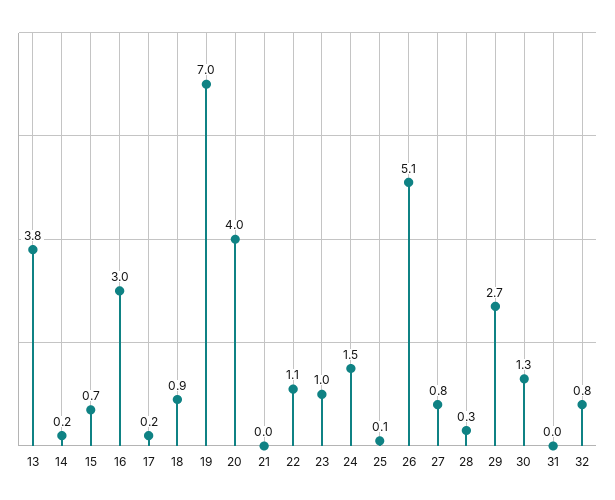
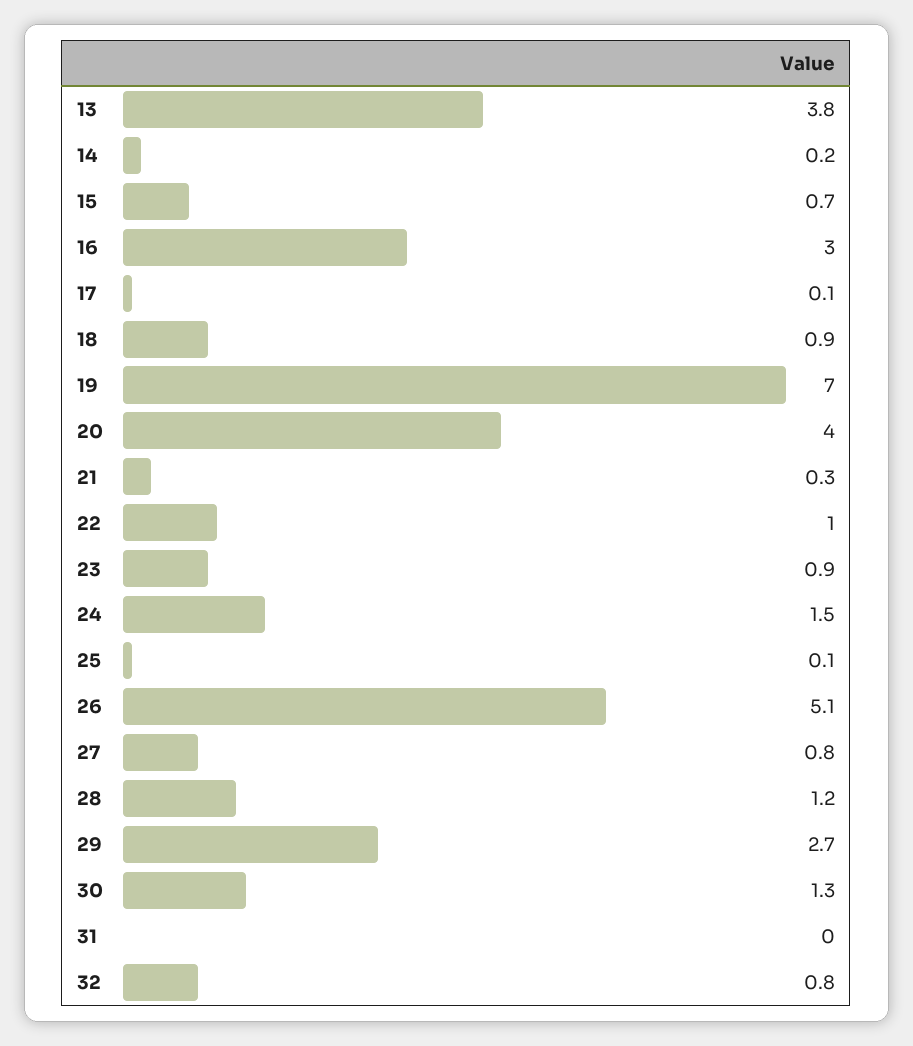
  {
    "13": 3.8,
    "14": 0.2,
    "15": 0.7,
    "16": 3,
-   "17": 0.2,
+   "17": 0.1,
    "18": 0.9,
    "19": 7,
    "20": 4,
-   "21": 0,
+   "21": 0.3,
-   "22": 1.1,
+   "22": 1,
-   "23": 1,
+   "23": 0.9,
    "24": 1.5,
    "25": 0.1,
    "26": 5.1,
    "27": 0.8,
-   "28": 0.3,
+   "28": 1.2,
    "29": 2.7,
    "30": 1.3,
    "31": 0,
    "32": 0.8
  }

